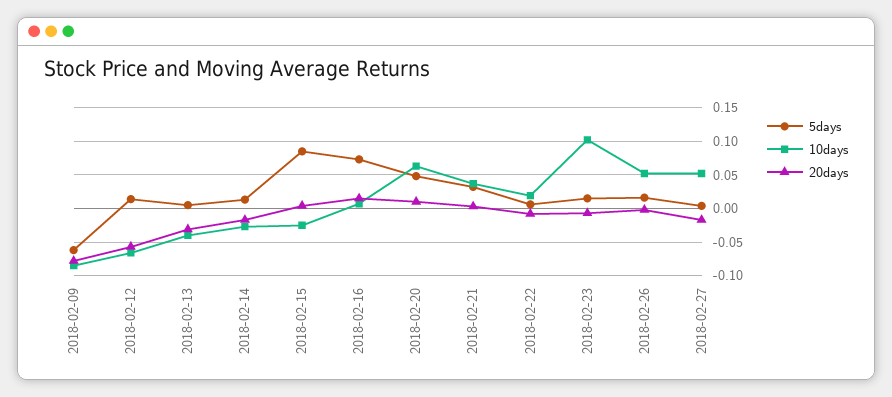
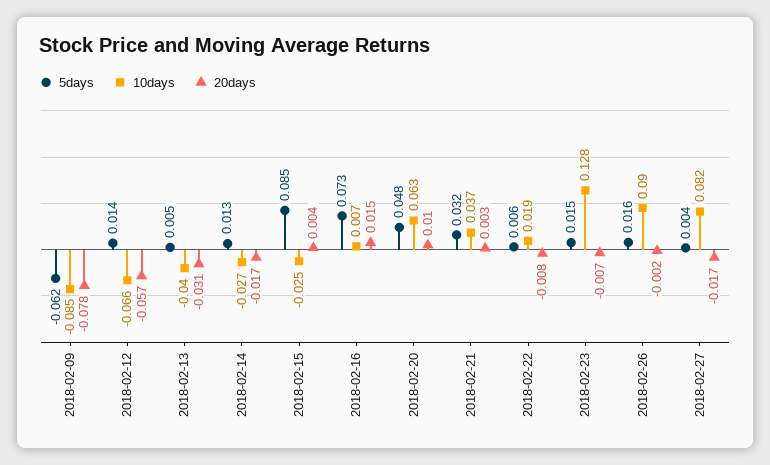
  {
    "5days": {
      "2018-02-09": -0.062,
      "2018-02-12": 0.014,
      "2018-02-13": 0.005,
      "2018-02-14": 0.013,
      "2018-02-15": 0.085,
      "2018-02-16": 0.073,
      "2018-02-20": 0.048,
      "2018-02-21": 0.032,
      "2018-02-22": 0.006,
      "2018-02-23": 0.015,
      "2018-02-26": 0.016,
      "2018-02-27": 0.004
    },
    "10days": {
      "2018-02-09": -0.085,
      "2018-02-12": -0.066,
      "2018-02-13": -0.04,
      "2018-02-14": -0.027,
      "2018-02-15": -0.025,
      "2018-02-16": 0.007,
      "2018-02-20": 0.063,
      "2018-02-21": 0.037,
      "2018-02-22": 0.019,
-     "2018-02-23": 0.1,
+     "2018-02-23": 0.128,
-     "2018-02-26": 0.05,
+     "2018-02-26": 0.09,
-     "2018-02-27": 0.05
+     "2018-02-27": 0.082
    },
    "20days": {
      "2018-02-09": -0.078,
      "2018-02-12": -0.057,
      "2018-02-13": -0.031,
      "2018-02-14": -0.017,
      "2018-02-15": 0.004,
      "2018-02-16": 0.015,
      "2018-02-20": 0.01,
      "2018-02-21": 0.003,
      "2018-02-22": -0.008,
      "2018-02-23": -0.007,
      "2018-02-26": -0.002,
      "2018-02-27": -0.017
    }
  }

